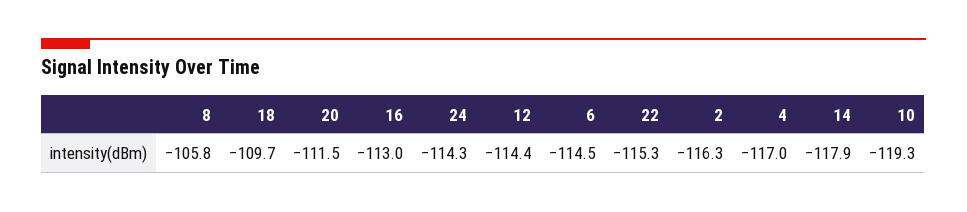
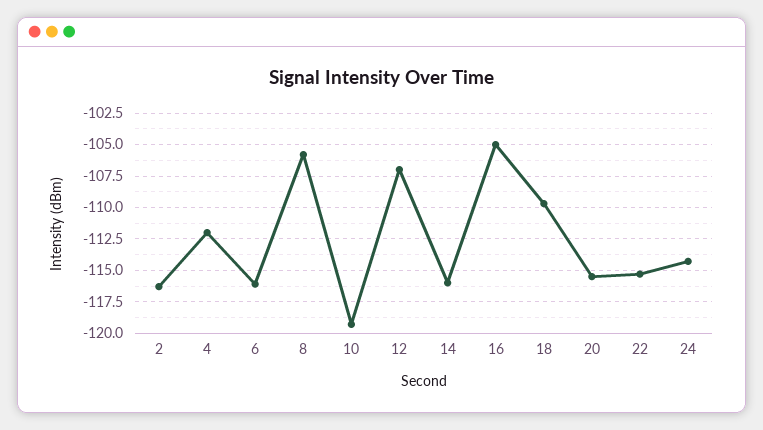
  {
    "8": -105.8,
    "18": -109.7,
-   "20": -111.5,
+   "20": -115.5,
-   "16": -113,
+   "16": -105,
    "24": -114.3,
-   "12": -114.4,
+   "12": -107,
-   "6": -114.5,
+   "6": -116,
    "22": -115.3,
    "2": -116.3,
-   "4": -117,
+   "4": -112,
-   "14": -117.9,
+   "14": -116,
    "10": -119.3
  }

